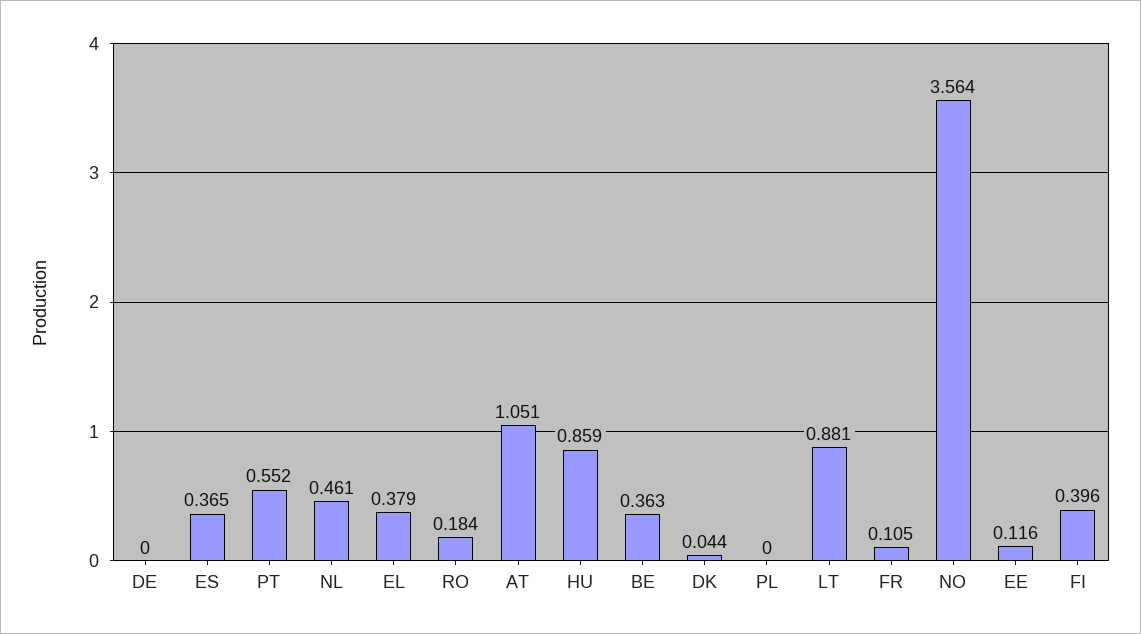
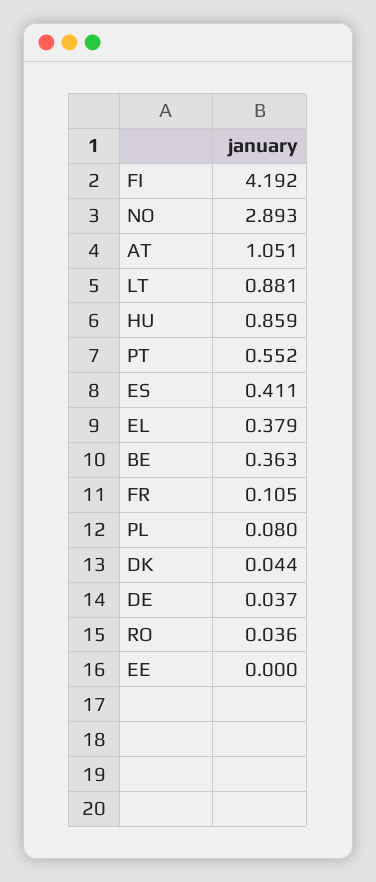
  {
-   "DE": 0,
+   "DE": 0.037,
-   "ES": 0.365,
+   "ES": 0.411,
    "PT": 0.552,
-   "NL": 0.461,
    "EL": 0.379,
-   "RO": 0.184,
+   "RO": 0.036,
    "AT": 1.051,
    "HU": 0.859,
    "BE": 0.363,
    "DK": 0.044,
-   "PL": 0,
+   "PL": 0.08,
    "LT": 0.881,
    "FR": 0.105,
-   "NO": 3.564,
+   "NO": 2.893,
-   "EE": 0.116,
+   "EE": 0,
-   "FI": 0.396
+   "FI": 4.192
  }

